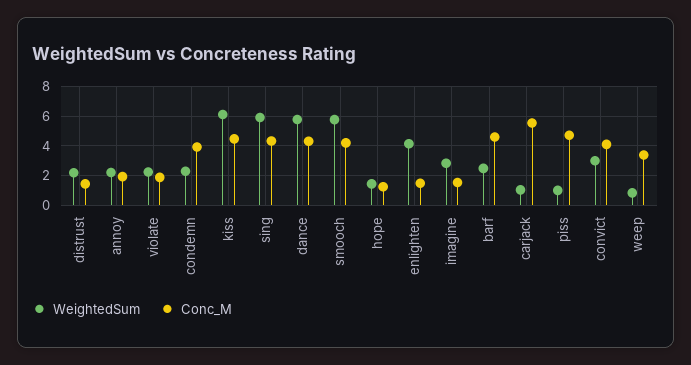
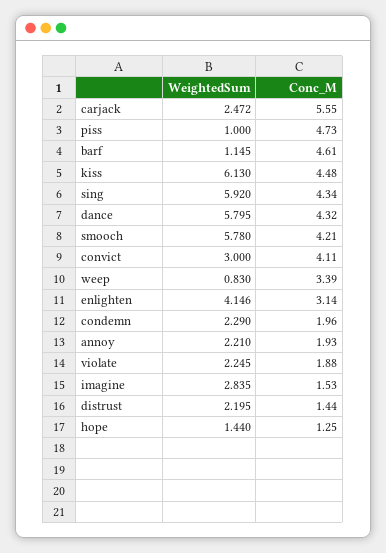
  {
    "WeightedSum": {
      "distrust": 2.195,
      "annoy": 2.21,
      "violate": 2.245,
      "condemn": 2.29,
      "kiss": 6.13,
      "sing": 5.92,
      "dance": 5.795,
      "smooch": 5.78,
      "hope": 1.44,
      "enlighten": 4.146,
      "imagine": 2.835,
-     "barf": 2.5,
+     "barf": 1.145,
-     "carjack": 1,
+     "carjack": 2.472,
      "piss": 1,
      "convict": 3,
      "weep": 0.83
    },
    "Conc_M": {
      "distrust": 1.44,
      "annoy": 1.93,
      "violate": 1.88,
-     "condemn": 4,
+     "condemn": 1.96,
      "kiss": 4.48,
      "sing": 4.34,
      "dance": 4.32,
      "smooch": 4.21,
      "hope": 1.25,
-     "enlighten": 1.5,
+     "enlighten": 3.14,
      "imagine": 1.53,
      "barf": 4.61,
      "carjack": 5.55,
      "piss": 4.73,
      "convict": 4.11,
      "weep": 3.39
    }
  }

